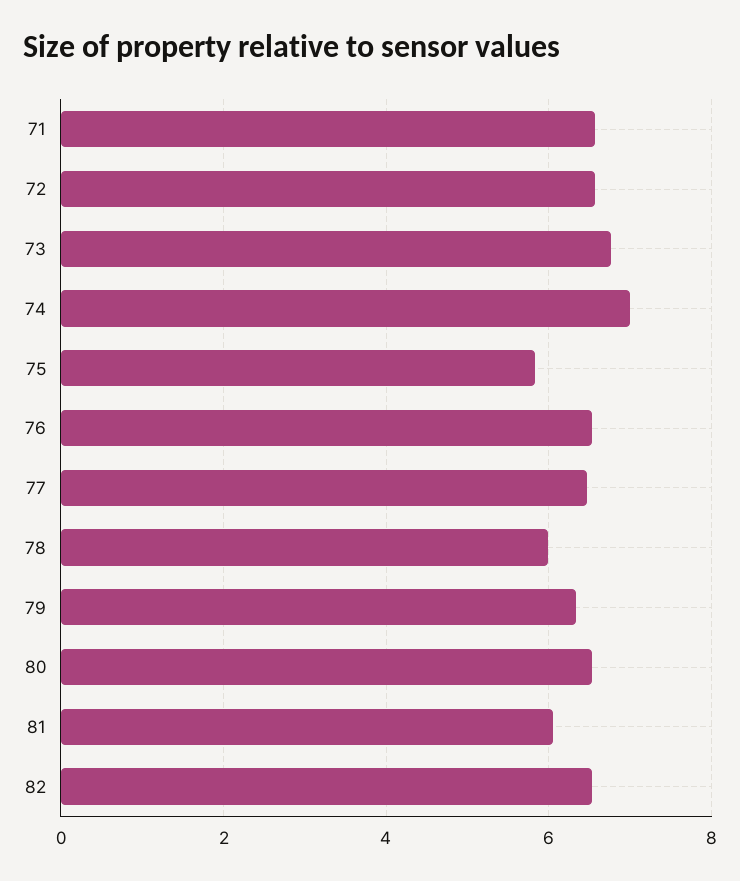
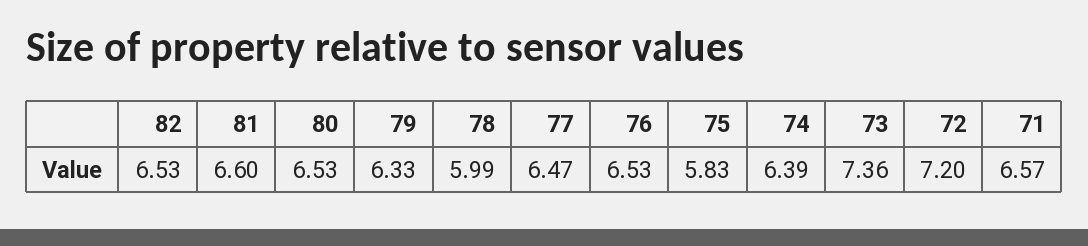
  {
    "71": 6.57,
-   "72": 6.6,
+   "72": 7.2,
-   "73": 6.8,
+   "73": 7.36,
-   "74": 7,
+   "74": 6.39,
    "75": 5.83,
    "76": 6.53,
    "77": 6.47,
    "78": 5.99,
    "79": 6.33,
    "80": 6.53,
-   "81": 6,
+   "81": 6.6,
    "82": 6.53
  }

